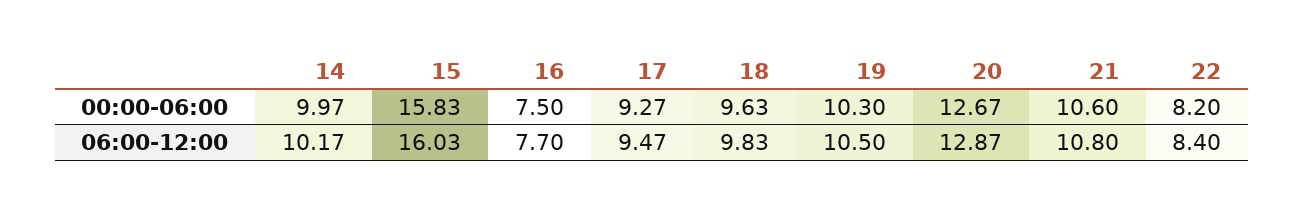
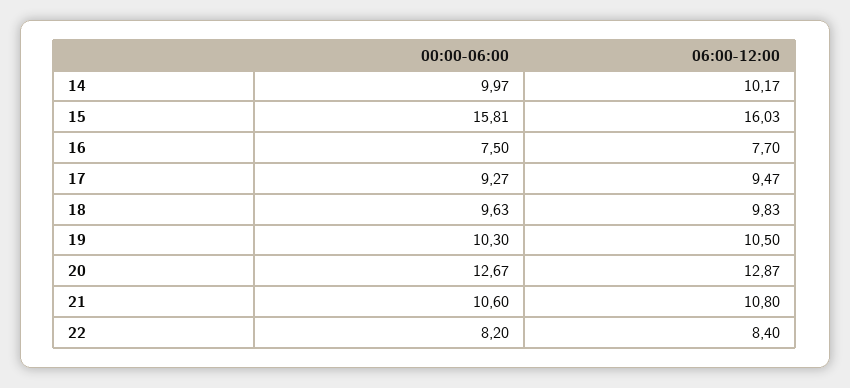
  {
    "14": {
      "00:00-06:00": 9.97,
      "06:00-12:00": 10.17
    },
    "15": {
-     "00:00-06:00": 15.83,
+     "00:00-06:00": 15.81,
      "06:00-12:00": 16.03
    },
    "16": {
      "00:00-06:00": 7.5,
      "06:00-12:00": 7.7
    },
    "17": {
      "00:00-06:00": 9.27,
      "06:00-12:00": 9.47
    },
    "18": {
      "00:00-06:00": 9.63,
      "06:00-12:00": 9.83
    },
    "19": {
      "00:00-06:00": 10.3,
      "06:00-12:00": 10.5
    },
    "20": {
      "00:00-06:00": 12.67,
      "06:00-12:00": 12.87
    },
    "21": {
      "00:00-06:00": 10.6,
      "06:00-12:00": 10.8
    },
    "22": {
      "00:00-06:00": 8.2,
      "06:00-12:00": 8.4
    }
  }

